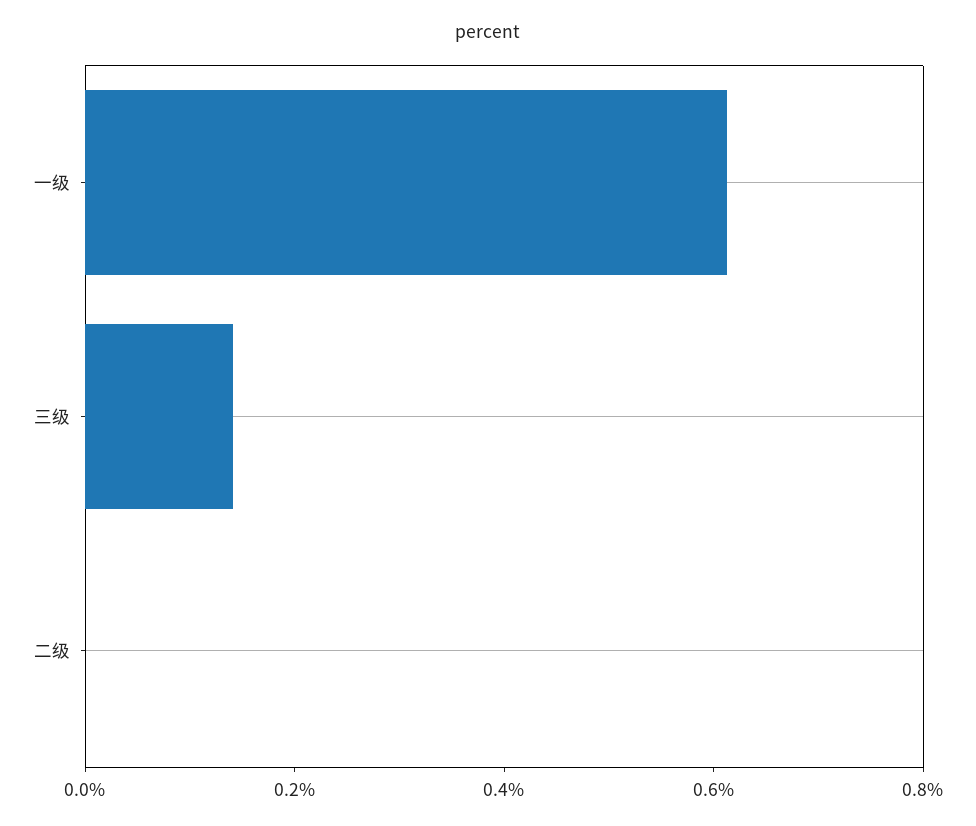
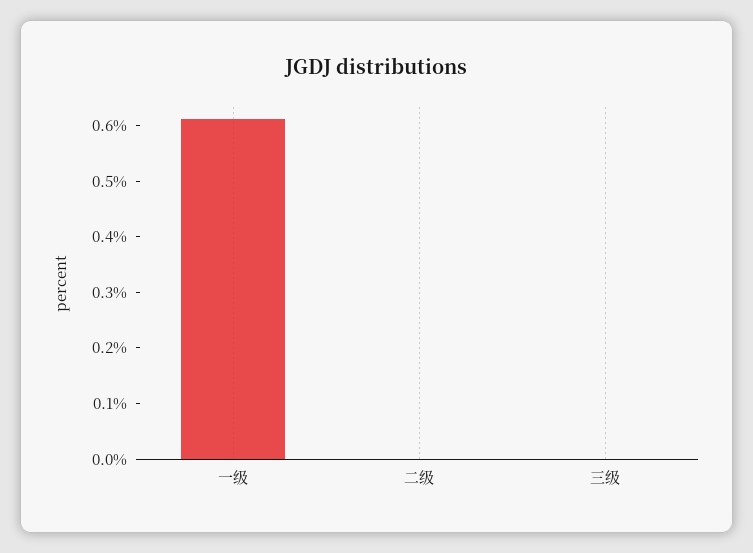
  {
    "一级": 0.62,
-   "三级": 0.15,
+   "三级": 0,
    "二级": 0
  }

